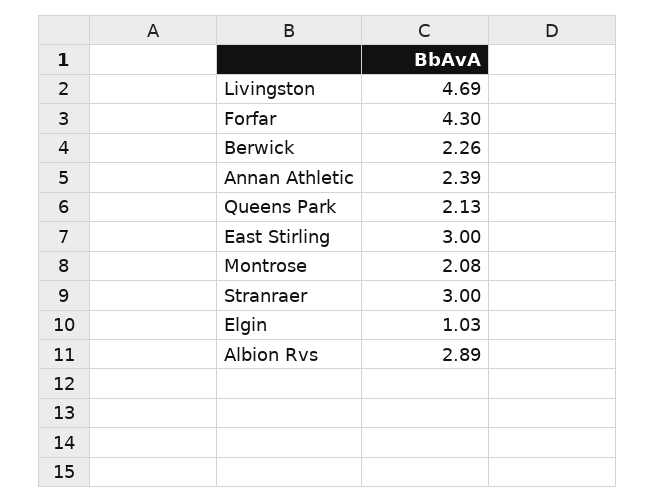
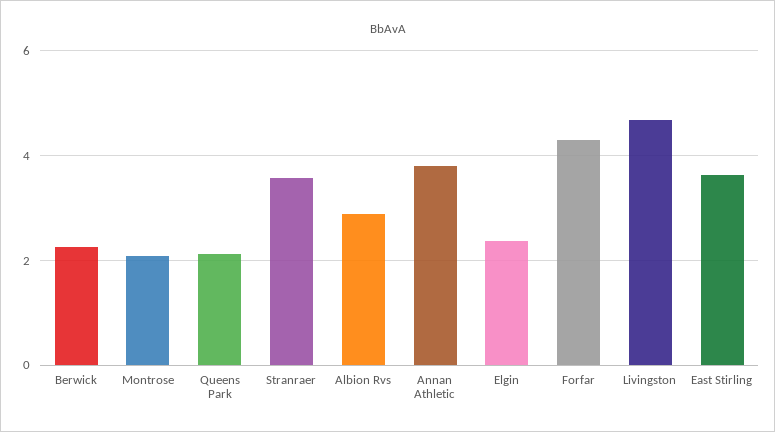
  {
    "Livingston": 4.69,
    "Forfar": 4.3,
    "Berwick": 2.26,
-   "Annan Athletic": 2.39,
+   "Annan Athletic": 3.8,
    "Queens Park": 2.13,
-   "East Stirling": 3,
+   "East Stirling": 3.6,
    "Montrose": 2.08,
-   "Stranraer": 3,
+   "Stranraer": 3.6,
-   "Elgin": 1.03,
+   "Elgin": 2.4,
    "Albion Rvs": 2.89
  }

